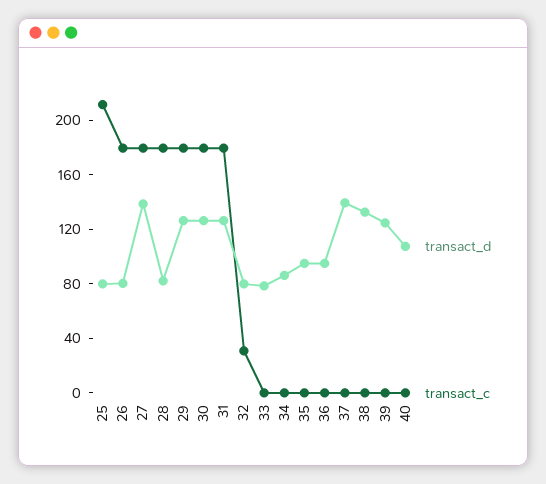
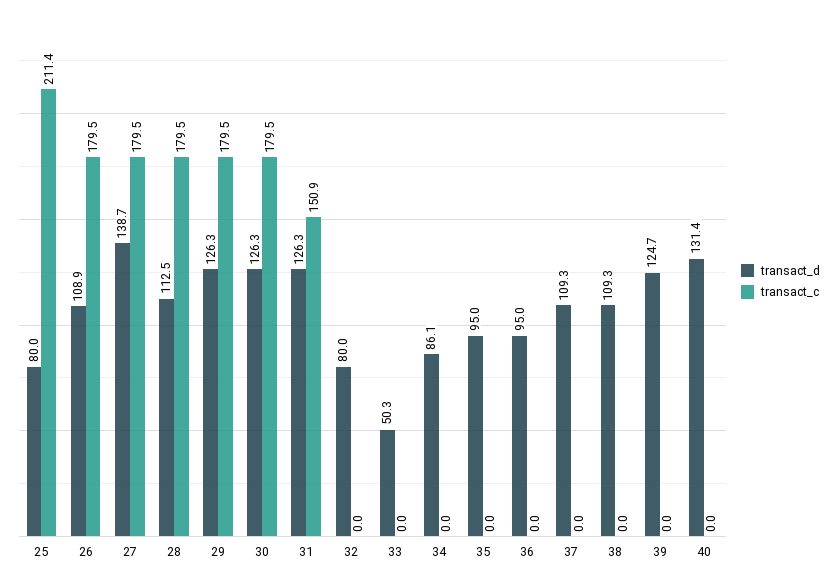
  {
    "transact_d": {
      "25": 80,
-     "26": 80,
+     "26": 108.9,
      "27": 138.7,
-     "28": 80,
+     "28": 112.5,
      "29": 126.3,
      "30": 126.3,
      "31": 126.3,
      "32": 80,
-     "33": 80,
+     "33": 50.3,
      "34": 86.1,
      "35": 95,
      "36": 95,
-     "37": 140,
+     "37": 109.3,
-     "38": 130,
+     "38": 109.3,
      "39": 124.7,
-     "40": 110
+     "40": 131.4
    },
    "transact_c": {
      "25": 211.4,
      "26": 179.5,
      "27": 179.5,
      "28": 179.5,
      "29": 179.5,
      "30": 179.5,
-     "31": 180,
+     "31": 150.9,
-     "32": 30,
+     "32": 0,
      "33": 0,
      "34": 0,
      "35": 0,
      "36": 0,
      "37": 0,
      "38": 0,
      "39": 0,
      "40": 0
    }
  }

